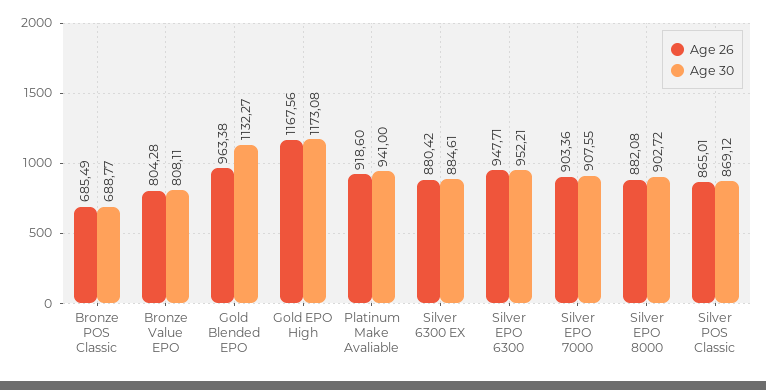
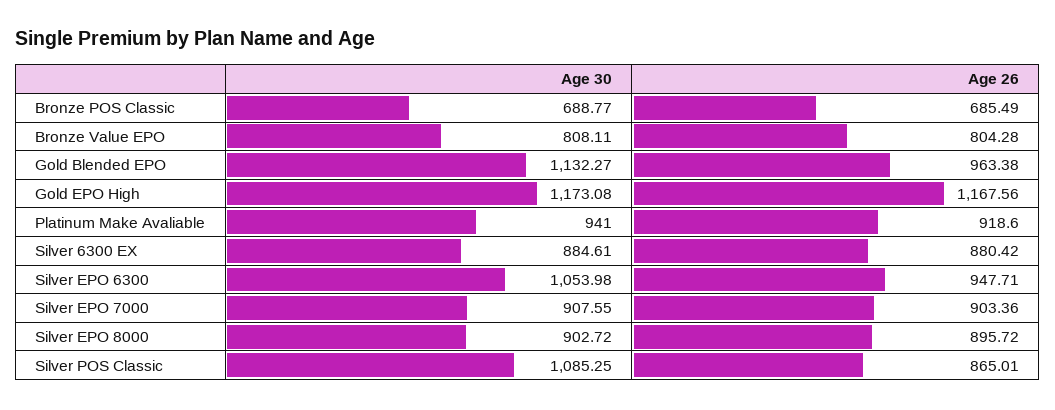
  {
    "Age 26": {
      "Bronze POS Classic": 685.49,
      "Bronze Value EPO": 804.28,
      "Gold Blended EPO": 963.38,
      "Gold EPO High": 1167.56,
      "Platinum Make Avaliable": 918.6,
      "Silver 6300 EX": 880.42,
      "Silver EPO 6300": 947.71,
      "Silver EPO 7000": 903.36,
-     "Silver EPO 8000": 882.08,
+     "Silver EPO 8000": 895.72,
      "Silver POS Classic": 865.01
    },
    "Age 30": {
      "Bronze POS Classic": 688.77,
      "Bronze Value EPO": 808.11,
      "Gold Blended EPO": 1132.27,
      "Gold EPO High": 1173.08,
      "Platinum Make Avaliable": 941,
      "Silver 6300 EX": 884.61,
-     "Silver EPO 6300": 952.21,
+     "Silver EPO 6300": 1053.98,
      "Silver EPO 7000": 907.55,
      "Silver EPO 8000": 902.72,
-     "Silver POS Classic": 869.12
+     "Silver POS Classic": 1085.25
    }
  }

